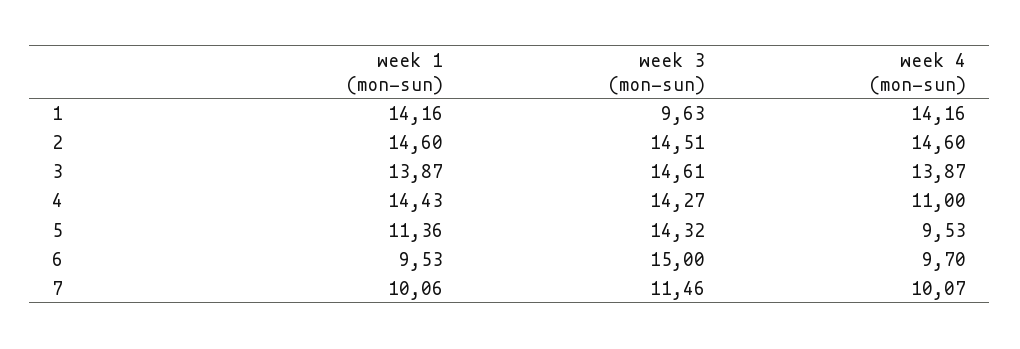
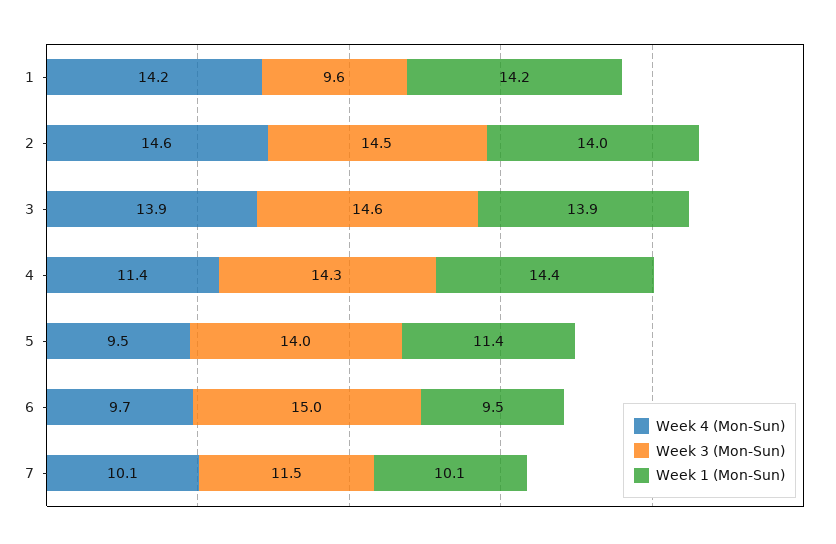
  {
    "week 1 (mon-sun)": {
      "1": 14.16,
-     "2": 14.6,
+     "2": 14,
      "3": 13.87,
      "4": 14.43,
      "5": 11.36,
      "6": 9.53,
      "7": 10.06
    },
    "week 3 (mon-sun)": {
      "1": 9.63,
      "2": 14.51,
      "3": 14.61,
      "4": 14.27,
-     "5": 14.32,
+     "5": 14,
      "6": 15,
      "7": 11.46
    },
    "week 4 (mon-sun)": {
      "1": 14.16,
      "2": 14.6,
      "3": 13.87,
-     "4": 11,
+     "4": 11.4,
      "5": 9.53,
      "6": 9.7,
      "7": 10.07
    }
  }

